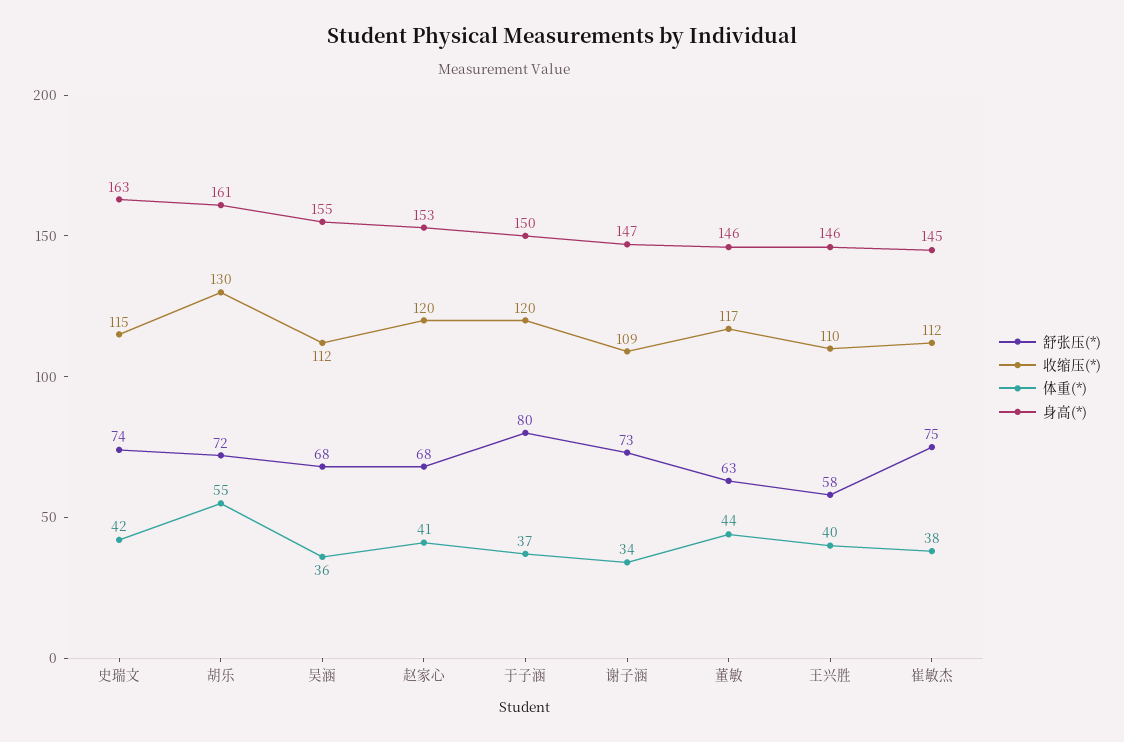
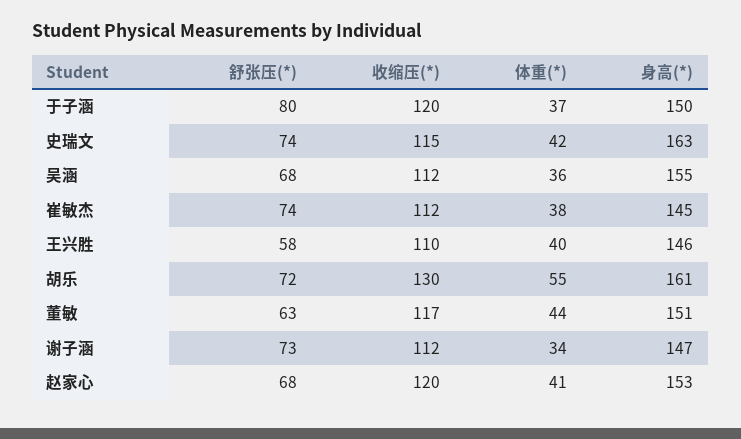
  {
    "舒张压(*)": {
      "史瑞文": 74,
      "胡乐": 72,
      "吴涵": 68,
      "赵家心": 68,
      "于子涵": 80,
      "谢子涵": 73,
      "董敏": 63,
      "王兴胜": 58,
-     "崔敏杰": 75
+     "崔敏杰": 74
    },
    "收缩压(*)": {
      "史瑞文": 115,
      "胡乐": 130,
      "吴涵": 112,
      "赵家心": 120,
      "于子涵": 120,
-     "谢子涵": 109,
+     "谢子涵": 112,
      "董敏": 117,
      "王兴胜": 110,
      "崔敏杰": 112
    },
    "体重(*)": {
      "史瑞文": 42,
      "胡乐": 55,
      "吴涵": 36,
      "赵家心": 41,
      "于子涵": 37,
      "谢子涵": 34,
      "董敏": 44,
      "王兴胜": 40,
      "崔敏杰": 38
    },
    "身高(*)": {
      "史瑞文": 163,
      "胡乐": 161,
      "吴涵": 155,
      "赵家心": 153,
      "于子涵": 150,
      "谢子涵": 147,
-     "董敏": 146,
+     "董敏": 151,
      "王兴胜": 146,
      "崔敏杰": 145
    }
  }

